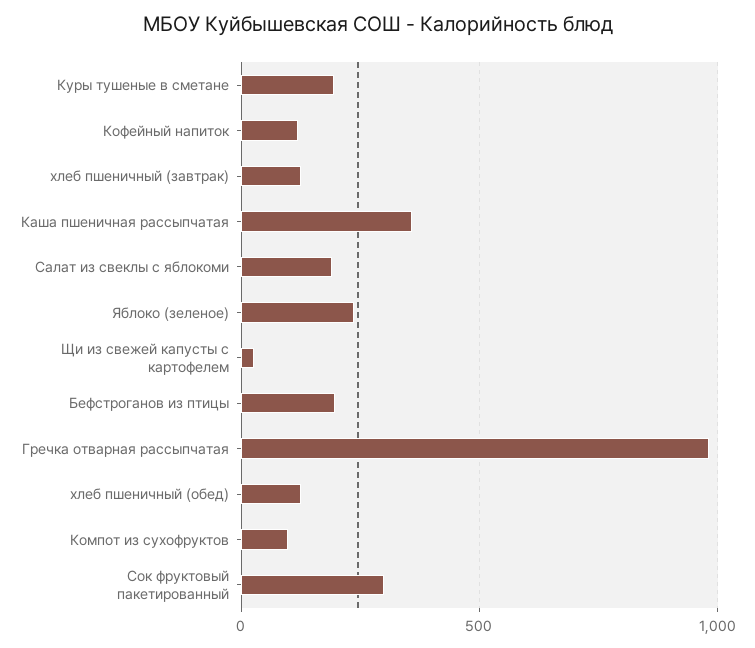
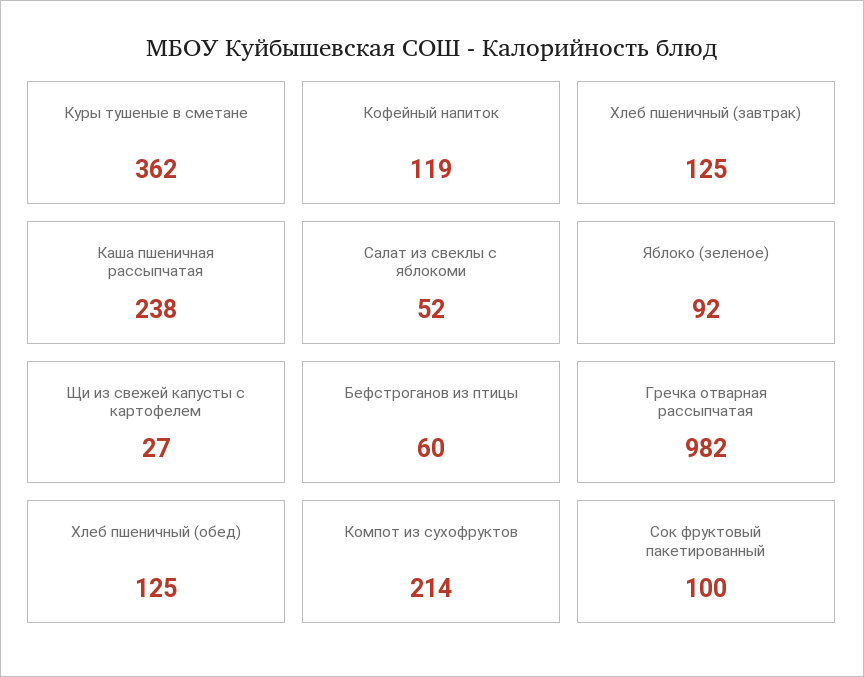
  {
-   "Куры тушеные в сметане": 200,
+   "Куры тушеные в сметане": 362,
    "Кофейный напиток": 119,
    "хлеб пшеничный (завтрак)": 125,
-   "Каша пшеничная рассыпчатая": 350,
+   "Каша пшеничная рассыпчатая": 238,
-   "Салат из свеклы с яблокоми": 200,
+   "Салат из свеклы с яблокоми": 52,
-   "Яблоко (зеленое)": 250,
+   "Яблоко (зеленое)": 92,
    "Щи из свежей капусты с картофелем": 27,
-   "Бефстроганов из птицы": 200,
+   "Бефстроганов из птицы": 60,
    "Гречка отварная рассыпчатая": 982,
    "хлеб пшеничный (обед)": 125,
-   "Компот из сухофруктов": 100,
+   "Компот из сухофруктов": 214,
-   "Сок фруктовый пакетированный": 300
+   "Сок фруктовый пакетированный": 100
  }

